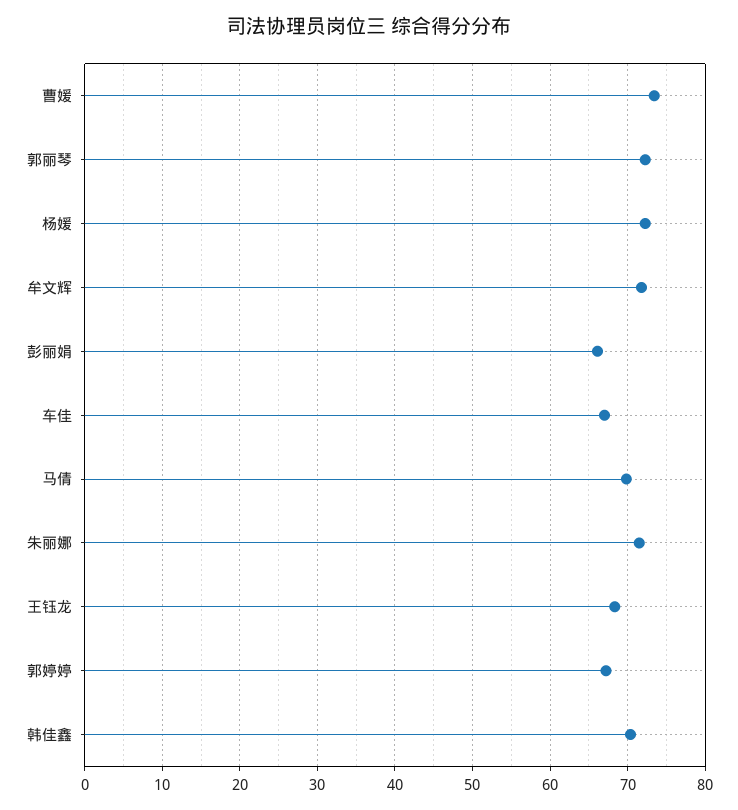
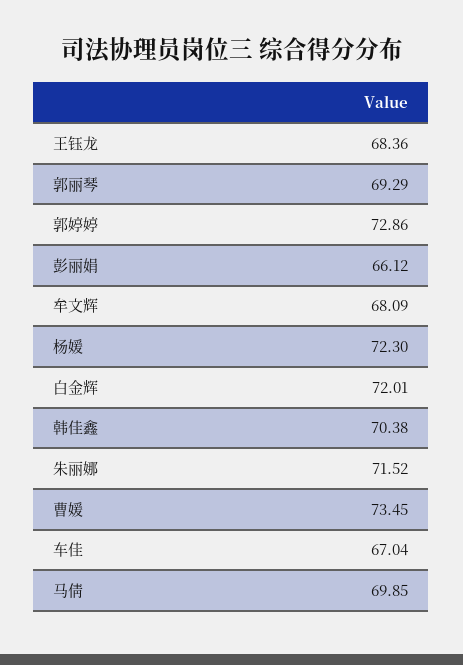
  {
    "曹媛": 73.45,
-   "郭丽琴": 72,
+   "郭丽琴": 69.29,
    "杨媛": 72.3,
-   "牟文辉": 72,
+   "牟文辉": 68.09,
    "彭丽娟": 66.12,
    "车佳": 67.04,
    "马倩": 69.85,
    "朱丽娜": 71.52,
    "王钰龙": 68.36,
-   "郭婷婷": 67,
+   "郭婷婷": 72.86,
-   "韩佳鑫": 70.38
+   "韩佳鑫": 70.38,
+   "白金辉": 72.01
  }

